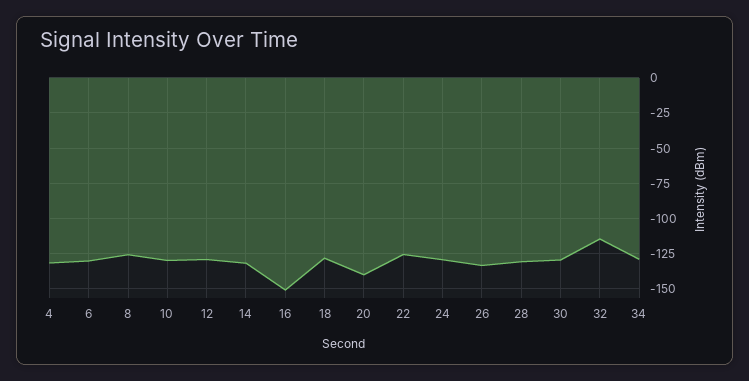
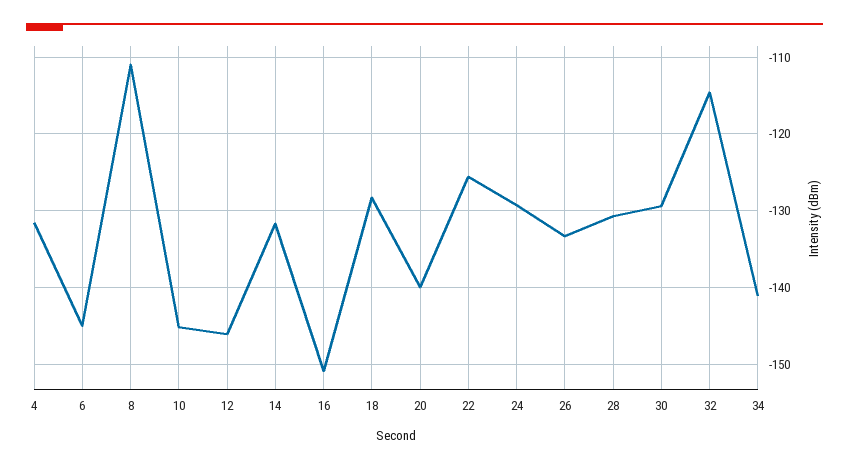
  {
    "4": -132,
-   "6": -130,
+   "6": -145,
-   "8": -125,
+   "8": -111,
-   "10": -130,
+   "10": -145,
-   "12": -130,
+   "12": -146,
    "14": -132,
    "16": -151,
    "18": -128,
    "20": -140,
    "22": -126,
    "24": -129,
    "26": -133,
    "28": -131,
    "30": -129,
    "32": -115,
-   "34": -130
+   "34": -141
  }

